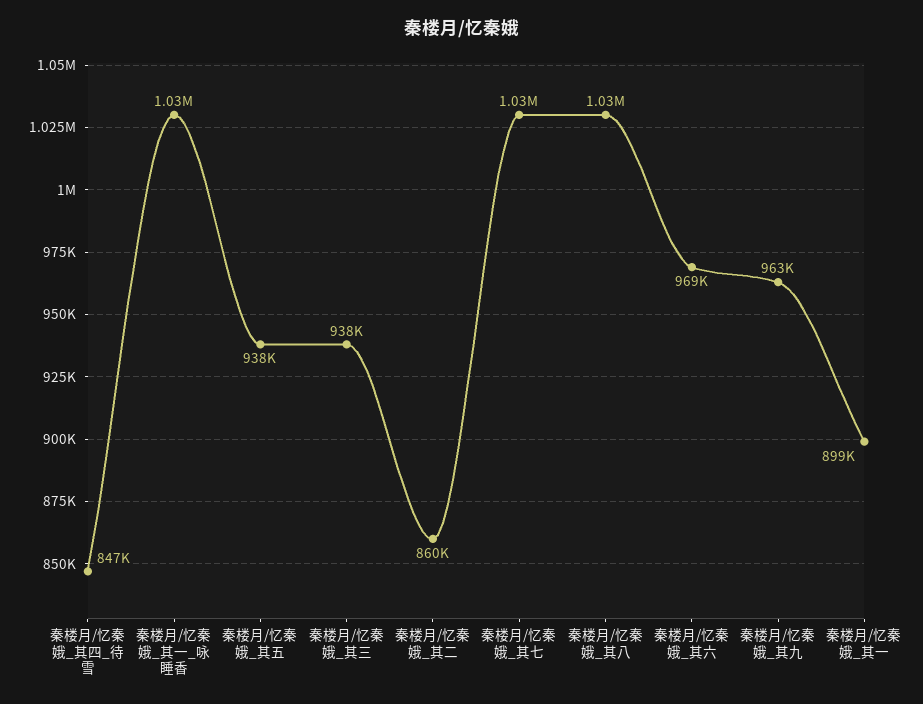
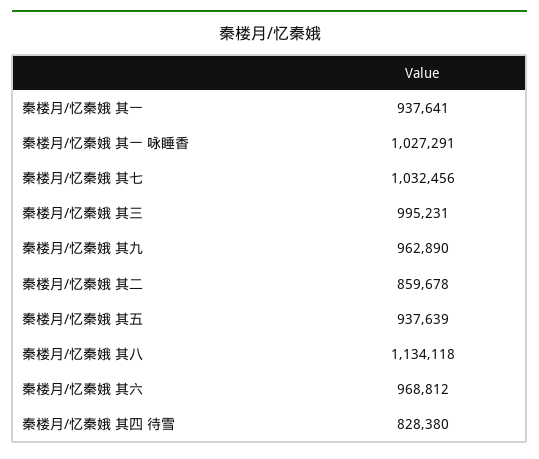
  {
-   "秦楼月/忆秦娥_其四_待雪": 847000,
+   "秦楼月/忆秦娥_其四_待雪": 828380,
    "秦楼月/忆秦娥_其一_咏睡香": 1027291,
    "秦楼月/忆秦娥_其五": 937639,
-   "秦楼月/忆秦娥_其三": 938000,
+   "秦楼月/忆秦娥_其三": 995231,
    "秦楼月/忆秦娥_其二": 859678,
    "秦楼月/忆秦娥_其七": 1032456,
-   "秦楼月/忆秦娥_其八": 1030000,
+   "秦楼月/忆秦娥_其八": 1134118,
    "秦楼月/忆秦娥_其六": 968812,
    "秦楼月/忆秦娥_其九": 962890,
-   "秦楼月/忆秦娥_其一": 899000
+   "秦楼月/忆秦娥_其一": 937641
  }

